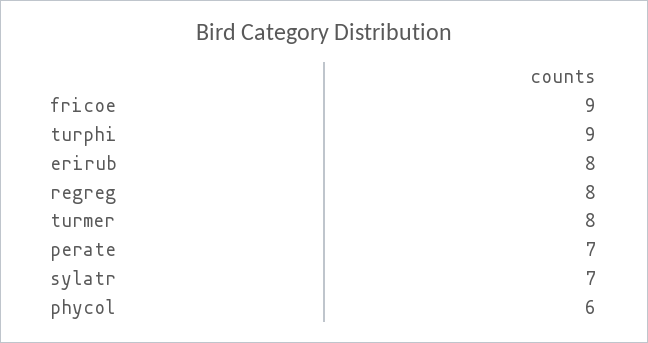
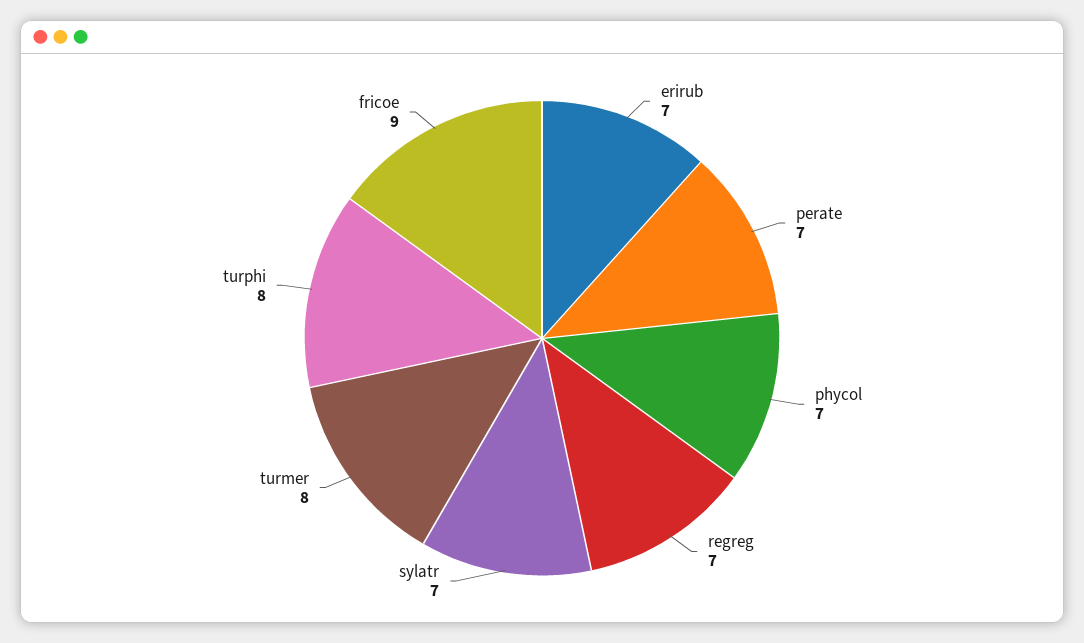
  {
    "fricoe": 9,
-   "turphi": 9,
+   "turphi": 8,
-   "erirub": 8,
+   "erirub": 7,
-   "regreg": 8,
+   "regreg": 7,
    "turmer": 8,
    "perate": 7,
    "sylatr": 7,
-   "phycol": 6
+   "phycol": 7
  }

